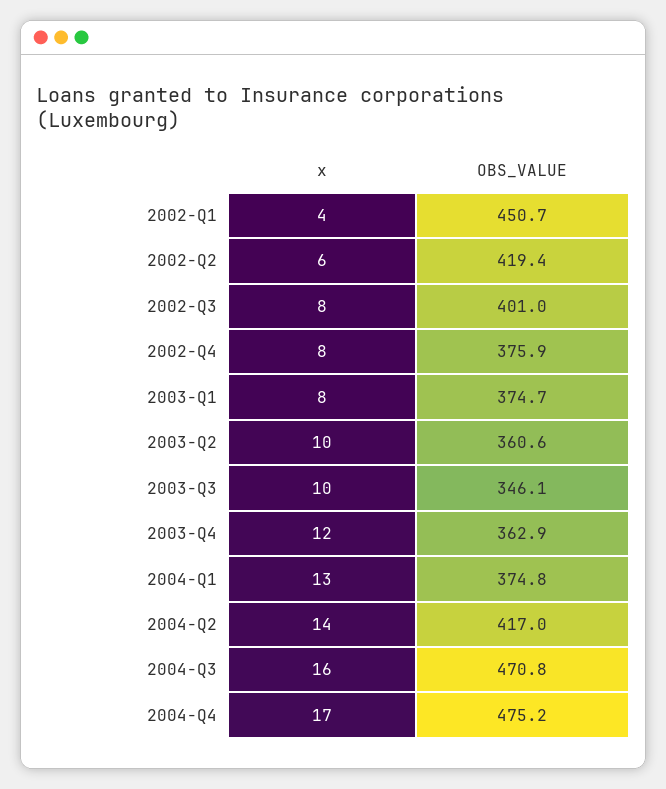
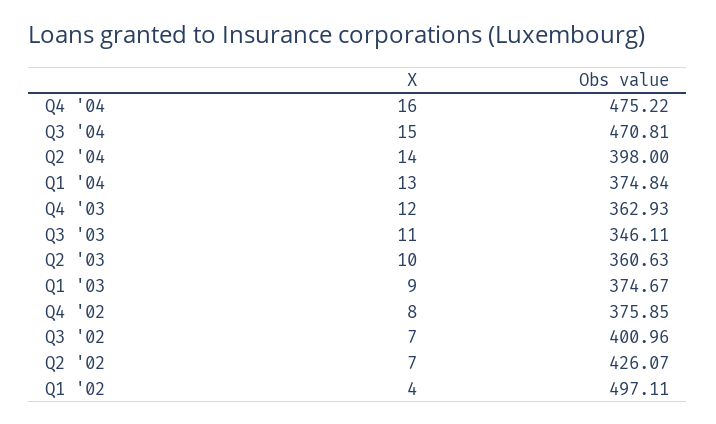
  {
    "x": {
      "2002-Q1": 4,
-     "2002-Q2": 6,
+     "2002-Q2": 7,
-     "2002-Q3": 8,
+     "2002-Q3": 7,
      "2002-Q4": 8,
-     "2003-Q1": 8,
+     "2003-Q1": 9,
      "2003-Q2": 10,
-     "2003-Q3": 10,
+     "2003-Q3": 11,
      "2003-Q4": 12,
      "2004-Q1": 13,
      "2004-Q2": 14,
-     "2004-Q3": 16,
+     "2004-Q3": 15,
-     "2004-Q4": 17
+     "2004-Q4": 16
    },
    "OBS_VALUE": {
-     "2002-Q1": 450.7,
+     "2002-Q1": 497.11,
-     "2002-Q2": 419.4,
+     "2002-Q2": 426.07,
      "2002-Q3": 400.96,
      "2002-Q4": 375.85,
      "2003-Q1": 374.67,
      "2003-Q2": 360.63,
      "2003-Q3": 346.11,
      "2003-Q4": 362.93,
      "2004-Q1": 374.84,
-     "2004-Q2": 417,
+     "2004-Q2": 398,
      "2004-Q3": 470.81,
      "2004-Q4": 475.22
    }
  }

